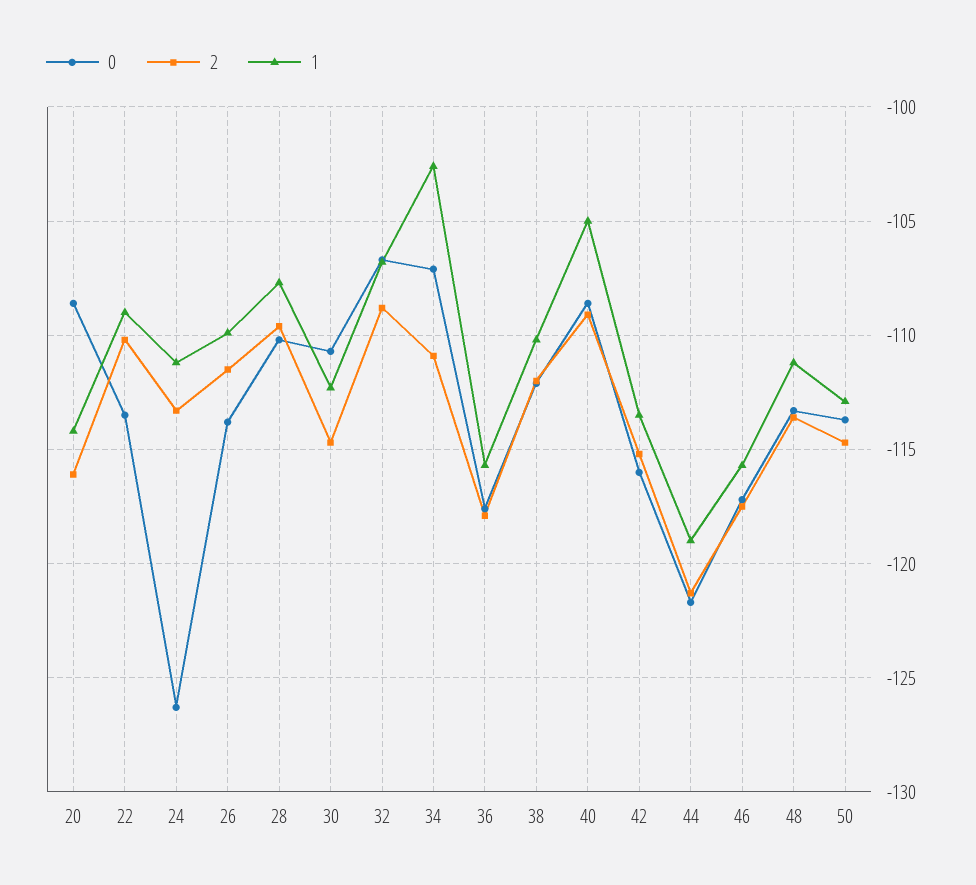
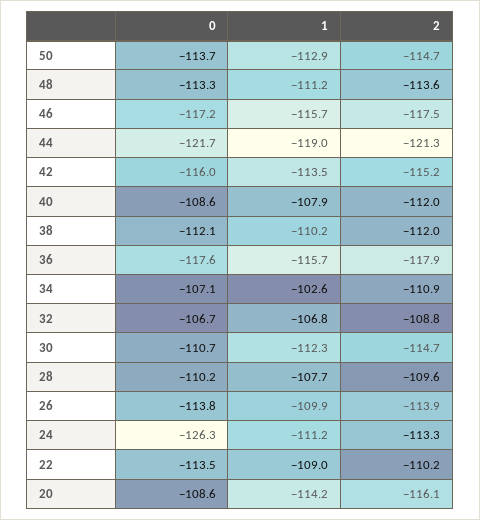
  {
    "0": {
      "20": -108.6,
      "22": -113.5,
      "24": -126.3,
      "26": -113.8,
      "28": -110.2,
      "30": -110.7,
      "32": -106.7,
      "34": -107.1,
      "36": -117.6,
      "38": -112.1,
      "40": -108.6,
      "42": -116,
      "44": -121.7,
      "46": -117.2,
      "48": -113.3,
      "50": -113.7
    },
    "2": {
      "20": -116.1,
      "22": -110.2,
      "24": -113.3,
-     "26": -111.5,
+     "26": -113.9,
      "28": -109.6,
      "30": -114.7,
      "32": -108.8,
      "34": -110.9,
      "36": -117.9,
      "38": -112,
-     "40": -109,
+     "40": -112,
      "42": -115.2,
      "44": -121.3,
      "46": -117.5,
      "48": -113.6,
      "50": -114.7
    },
    "1": {
      "20": -114.2,
      "22": -109,
      "24": -111.2,
      "26": -109.9,
      "28": -107.7,
      "30": -112.3,
      "32": -106.8,
      "34": -102.6,
      "36": -115.7,
      "38": -110.2,
-     "40": -105,
+     "40": -107.9,
      "42": -113.5,
      "44": -119,
      "46": -115.7,
      "48": -111.2,
      "50": -112.9
    }
  }

